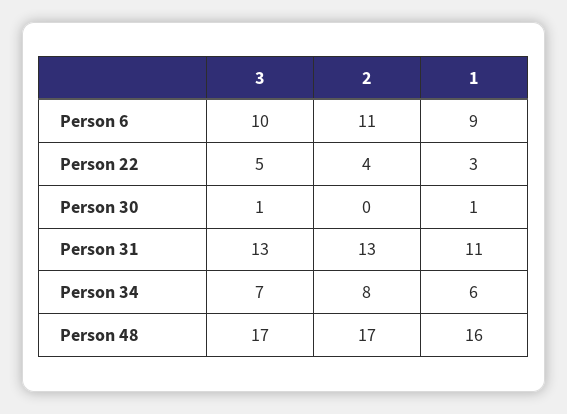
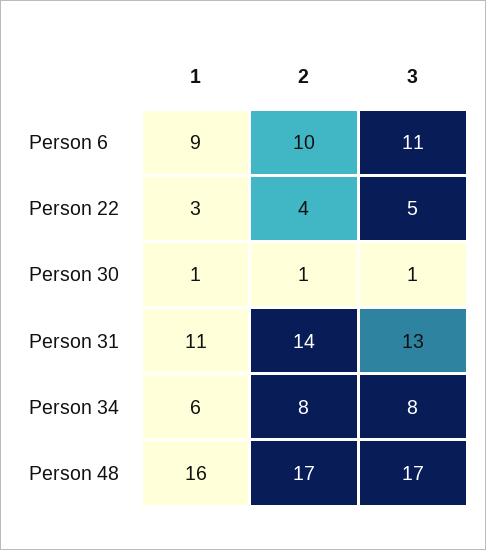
  {
    "3": {
-     "Person 6": 10,
+     "Person 6": 11,
      "Person 22": 5,
      "Person 30": 1,
      "Person 31": 13,
-     "Person 34": 7,
+     "Person 34": 8,
      "Person 48": 17
    },
    "2": {
-     "Person 6": 11,
+     "Person 6": 10,
      "Person 22": 4,
-     "Person 30": 0,
+     "Person 30": 1,
-     "Person 31": 13,
+     "Person 31": 14,
      "Person 34": 8,
      "Person 48": 17
    },
    "1": {
      "Person 6": 9,
      "Person 22": 3,
      "Person 30": 1,
      "Person 31": 11,
      "Person 34": 6,
      "Person 48": 16
    }
  }

